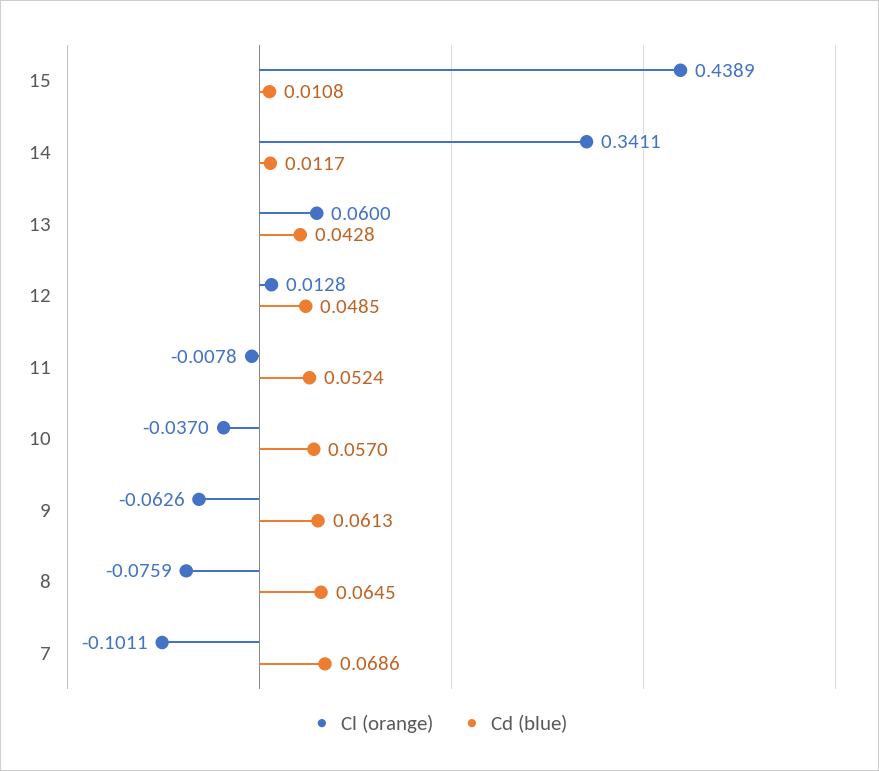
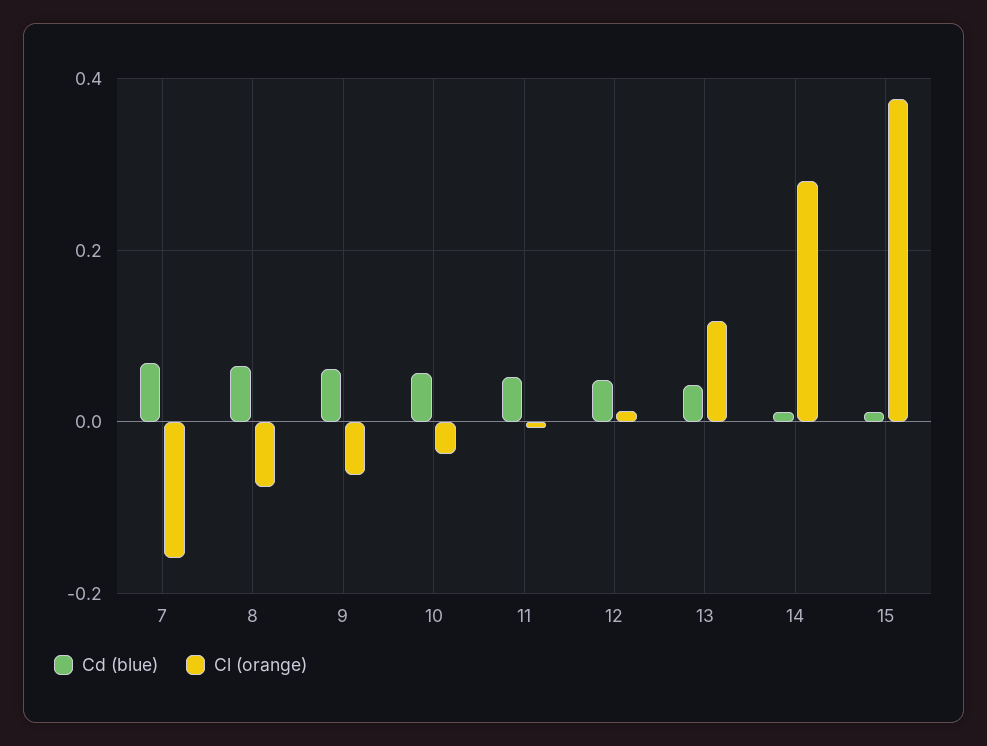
  {
    "Cl (orange)": {
-     "15": 0.4389,
+     "15": 0.38,
-     "14": 0.3411,
+     "14": 0.28,
-     "13": 0.06,
+     "13": 0.12,
      "12": 0.0128,
      "11": -0.0078,
      "10": -0.037,
      "9": -0.0626,
      "8": -0.0759,
-     "7": -0.1011
+     "7": -0.16
    },
    "Cd (blue)": {
      "15": 0.0108,
      "14": 0.0117,
      "13": 0.0428,
      "12": 0.0485,
      "11": 0.0524,
      "10": 0.057,
      "9": 0.0613,
      "8": 0.0645,
      "7": 0.0686
    }
  }

